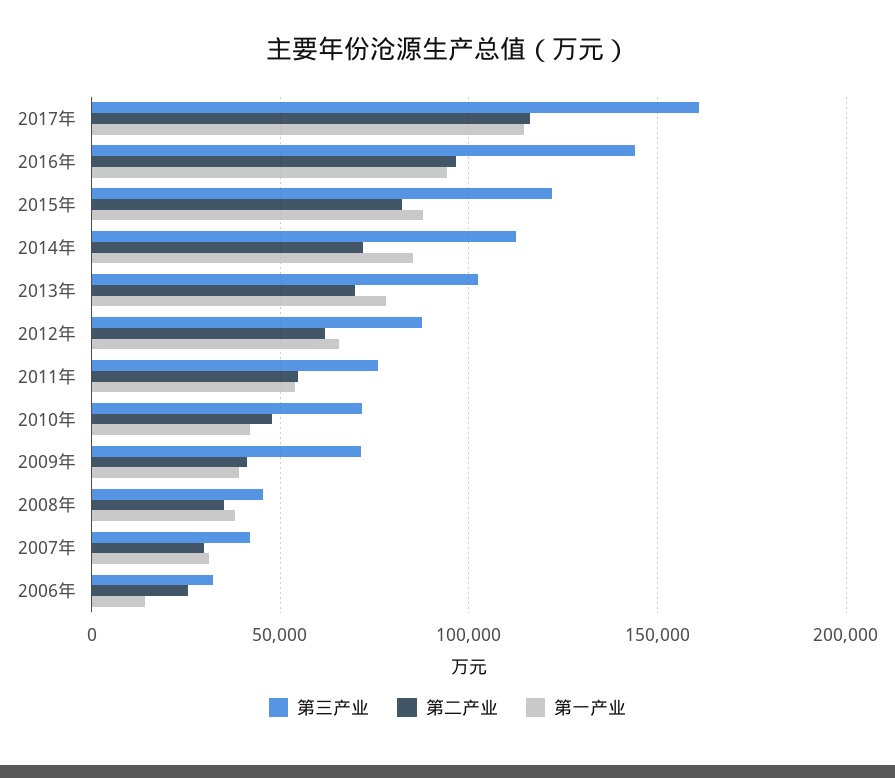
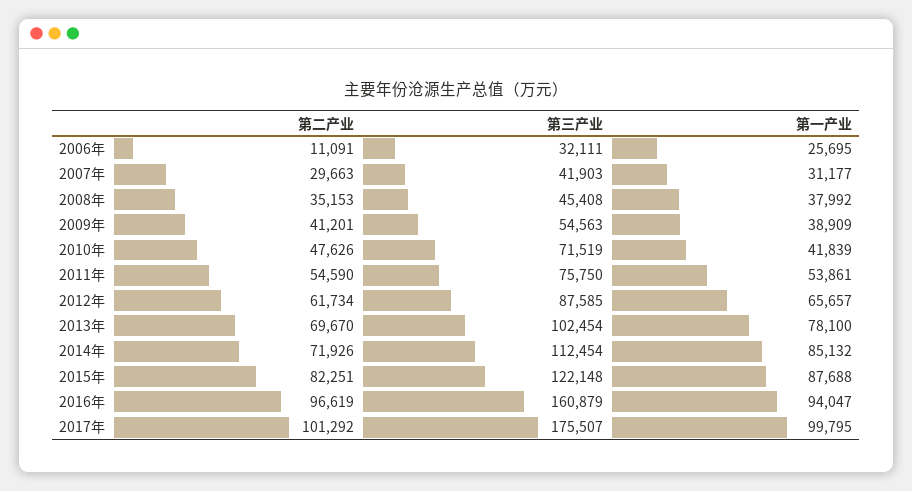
  {
    "第三产业": {
-     "2017年": 160000,
+     "2017年": 175507,
-     "2016年": 145000,
+     "2016年": 160879,
      "2015年": 122148,
      "2014年": 112454,
      "2013年": 102454,
      "2012年": 87585,
      "2011年": 75750,
      "2010年": 71519,
-     "2009年": 70000,
+     "2009年": 54563,
      "2008年": 45408,
      "2007年": 41903,
      "2006年": 32111
    },
    "第二产业": {
-     "2017年": 115000,
+     "2017年": 101292,
      "2016年": 96619,
      "2015年": 82251,
      "2014年": 71926,
      "2013年": 69670,
      "2012年": 61734,
      "2011年": 54590,
      "2010年": 47626,
      "2009年": 41201,
      "2008年": 35153,
      "2007年": 29663,
-     "2006年": 25000
+     "2006年": 11091
    },
    "第一产业": {
-     "2017年": 115000,
+     "2017年": 99795,
      "2016年": 94047,
      "2015年": 87688,
      "2014年": 85132,
      "2013年": 78100,
      "2012年": 65657,
      "2011年": 53861,
      "2010年": 41839,
      "2009年": 38909,
      "2008年": 37992,
      "2007年": 31177,
-     "2006年": 15000
+     "2006年": 25695
    }
  }

